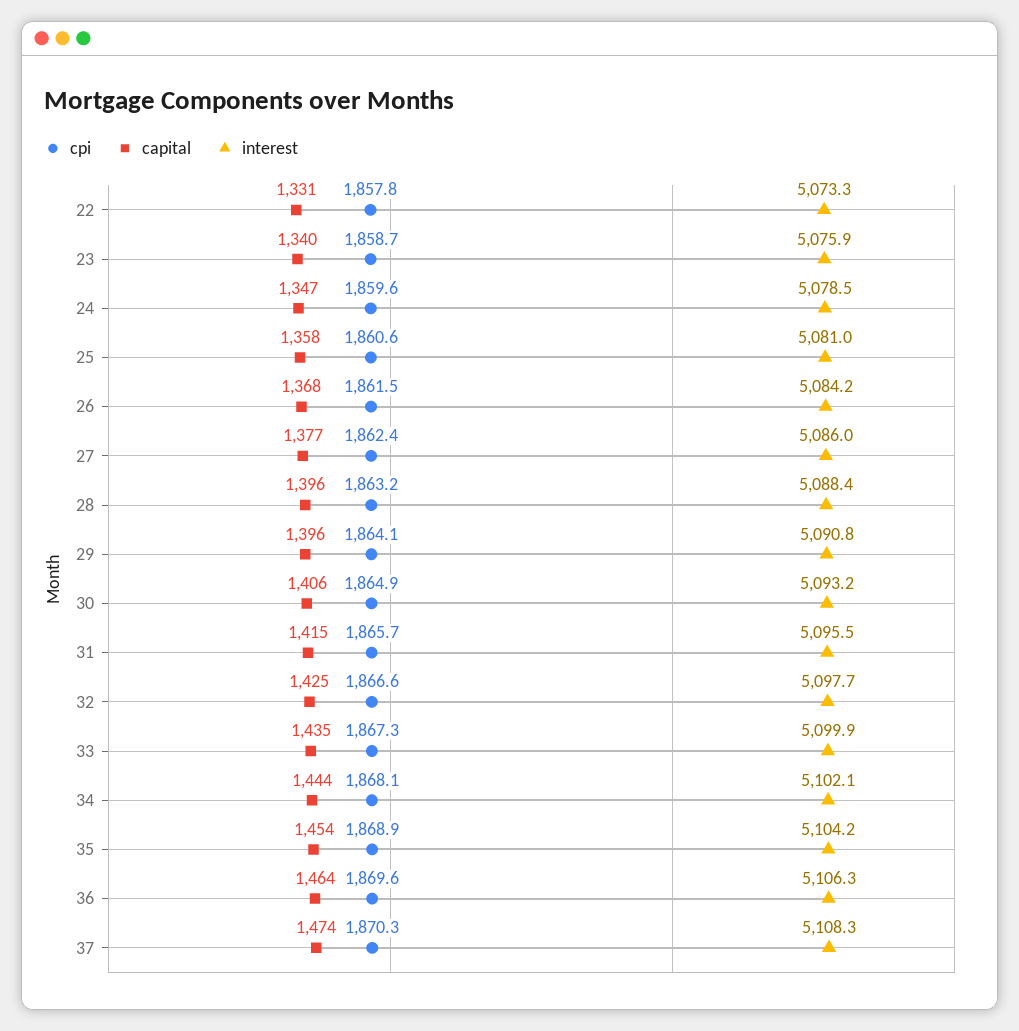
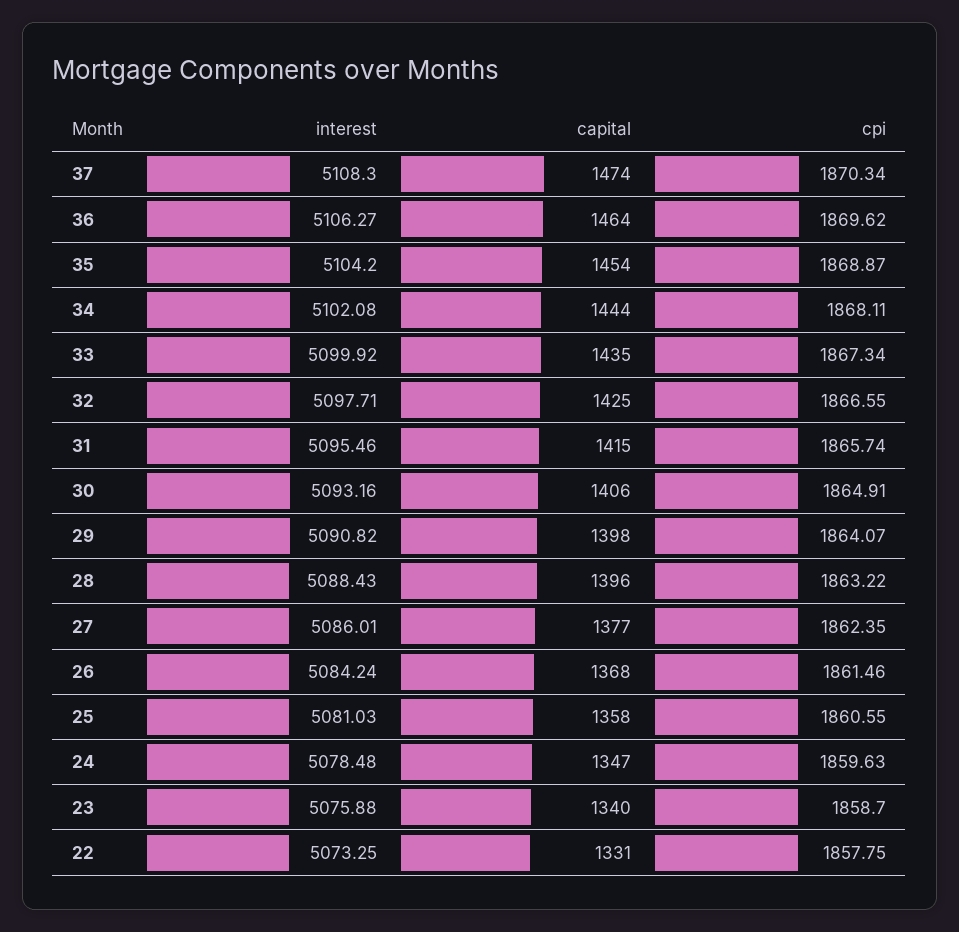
  {
    "cpi": {
      "22": 1857.75,
      "23": 1858.7,
      "24": 1859.63,
      "25": 1860.55,
      "26": 1861.46,
      "27": 1862.35,
      "28": 1863.22,
      "29": 1864.07,
      "30": 1864.91,
      "31": 1865.74,
      "32": 1866.55,
      "33": 1867.34,
      "34": 1868.11,
      "35": 1868.87,
      "36": 1869.62,
      "37": 1870.34
    },
    "capital": {
      "22": 1331,
      "23": 1340,
      "24": 1347,
      "25": 1358,
      "26": 1368,
      "27": 1377,
      "28": 1396,
-     "29": 1396,
+     "29": 1398,
      "30": 1406,
      "31": 1415,
      "32": 1425,
      "33": 1435,
      "34": 1444,
      "35": 1454,
      "36": 1464,
      "37": 1474
    },
    "interest": {
      "22": 5073.25,
      "23": 5075.88,
      "24": 5078.48,
      "25": 5081.03,
      "26": 5084.24,
      "27": 5086.01,
      "28": 5088.43,
      "29": 5090.82,
      "30": 5093.16,
      "31": 5095.46,
      "32": 5097.71,
      "33": 5099.92,
      "34": 5102.08,
      "35": 5104.2,
      "36": 5106.27,
      "37": 5108.3
    }
  }

